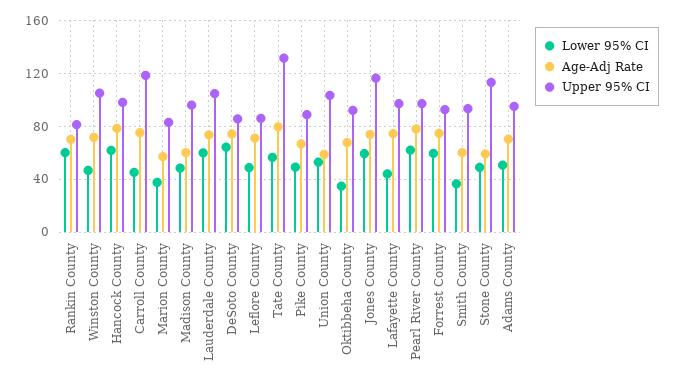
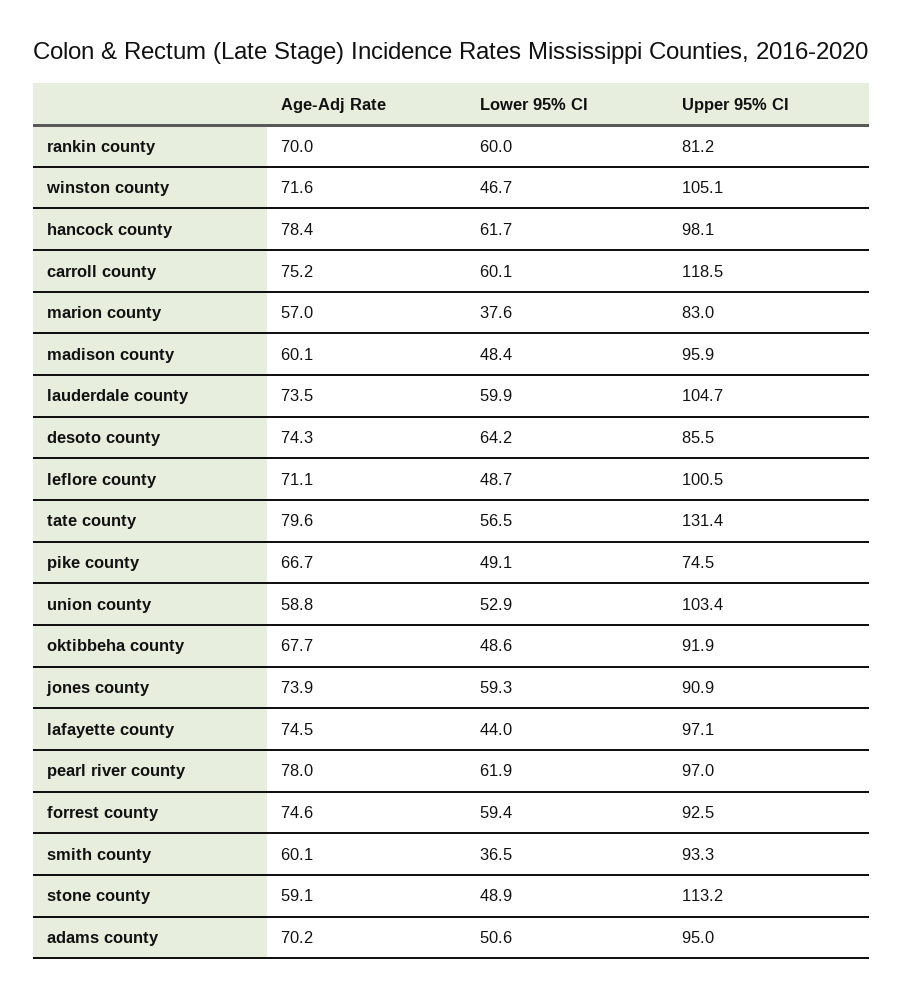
  {
    "Lower 95% CI": {
      "Rankin County": 60,
      "Winston County": 46.7,
      "Hancock County": 61.7,
-     "Carroll County": 45,
+     "Carroll County": 60.1,
      "Marion County": 37.6,
      "Madison County": 48.4,
      "Lauderdale County": 59.9,
      "DeSoto County": 64.2,
      "Leflore County": 48.7,
      "Tate County": 56.5,
      "Pike County": 49.1,
      "Union County": 52.9,
-     "Oktibbeha County": 35,
+     "Oktibbeha County": 48.6,
      "Jones County": 59.3,
      "Lafayette County": 44,
      "Pearl River County": 61.9,
      "Forrest County": 59.4,
      "Smith County": 36.5,
      "Stone County": 48.9,
      "Adams County": 50.6
    },
    "Age-Adj Rate": {
      "Rankin County": 70,
      "Winston County": 71.6,
      "Hancock County": 78.4,
      "Carroll County": 75.2,
      "Marion County": 57,
      "Madison County": 60.1,
      "Lauderdale County": 73.5,
      "DeSoto County": 74.3,
      "Leflore County": 71.1,
      "Tate County": 79.6,
      "Pike County": 66.7,
      "Union County": 58.8,
      "Oktibbeha County": 67.7,
      "Jones County": 73.9,
      "Lafayette County": 74.5,
      "Pearl River County": 78,
      "Forrest County": 74.6,
      "Smith County": 60.1,
      "Stone County": 59.1,
      "Adams County": 70.2
    },
    "Upper 95% CI": {
      "Rankin County": 81.2,
      "Winston County": 105.1,
      "Hancock County": 98.1,
      "Carroll County": 118.5,
      "Marion County": 83,
      "Madison County": 95.9,
      "Lauderdale County": 104.7,
      "DeSoto County": 85.5,
-     "Leflore County": 85,
+     "Leflore County": 100.5,
      "Tate County": 131.4,
-     "Pike County": 90,
+     "Pike County": 74.5,
      "Union County": 103.4,
      "Oktibbeha County": 91.9,
-     "Jones County": 115,
+     "Jones County": 90.9,
      "Lafayette County": 97.1,
      "Pearl River County": 97,
      "Forrest County": 92.5,
      "Smith County": 93.3,
      "Stone County": 113.2,
      "Adams County": 95
    }
  }

